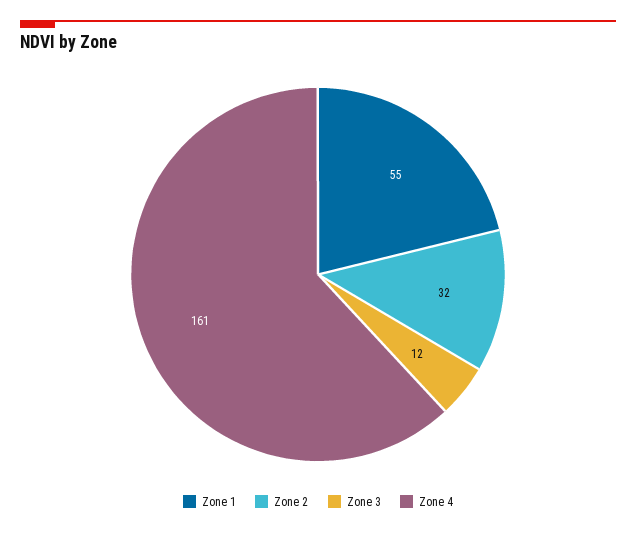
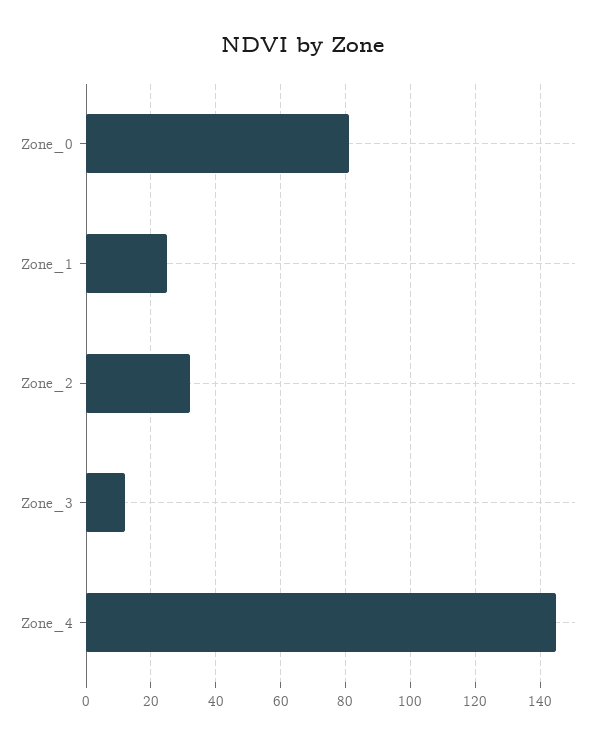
  {
-   "Zone 1": 55,
+   "Zone 1": 25,
    "Zone 2": 32,
    "Zone 3": 12,
-   "Zone 4": 161
+   "Zone 4": 145,
+   "Zone_0": 80
  }

